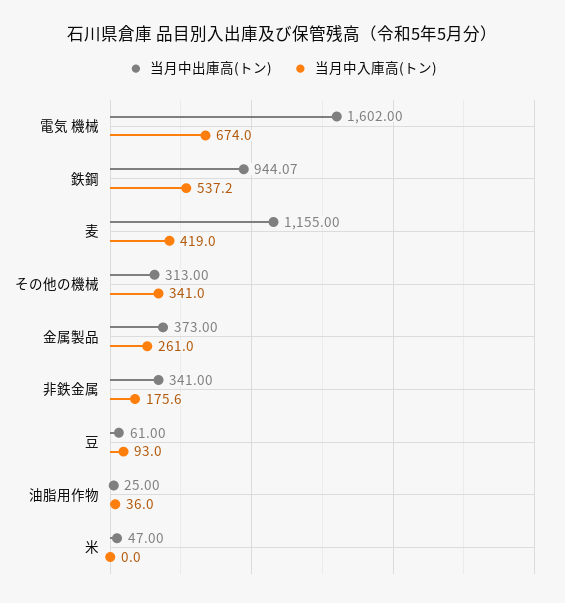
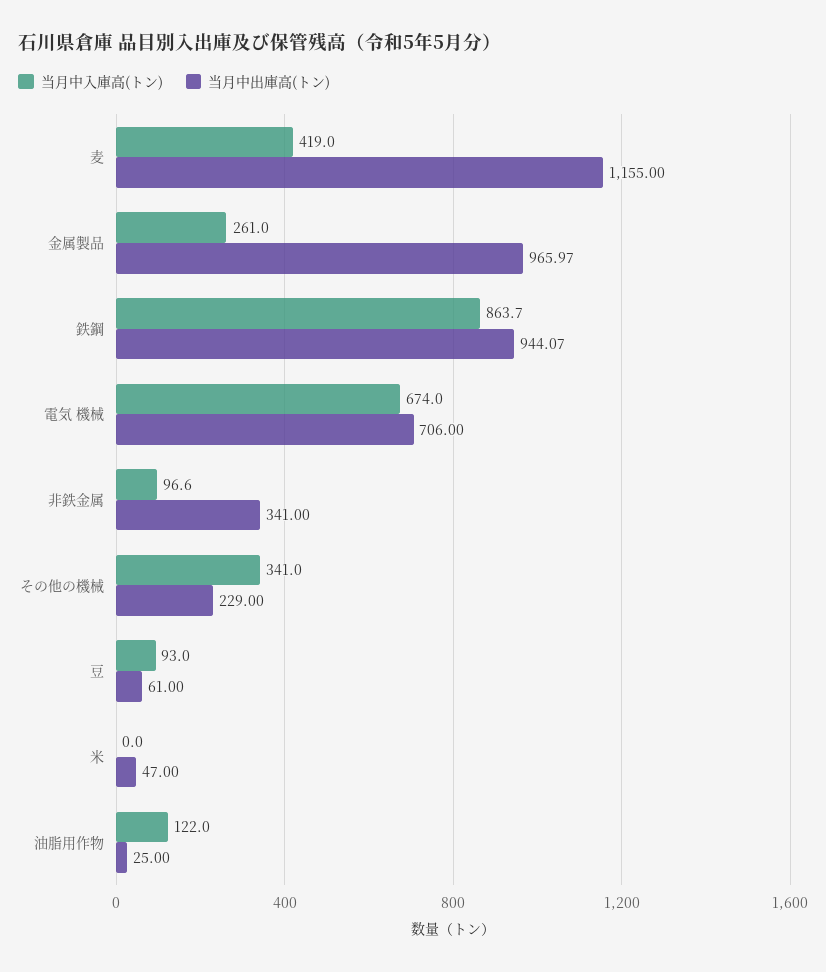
  {
    "当月中出庫高(トン)": {
-     "電気 機械": 1602,
+     "電気 機械": 706,
      "鉄鋼": 944.07,
      "麦": 1155,
-     "その他の機械": 313,
+     "その他の機械": 229,
-     "金属製品": 373,
+     "金属製品": 965.97,
      "非鉄金属": 341,
      "豆": 61,
      "油脂用作物": 25,
      "米": 47
    },
    "当月中入庫高(トン)": {
      "電気 機械": 674,
-     "鉄鋼": 537.2,
+     "鉄鋼": 863.7,
      "麦": 419,
      "その他の機械": 341,
      "金属製品": 261,
-     "非鉄金属": 175.6,
+     "非鉄金属": 96.6,
      "豆": 93,
-     "油脂用作物": 36,
+     "油脂用作物": 122,
      "米": 0
    }
  }

